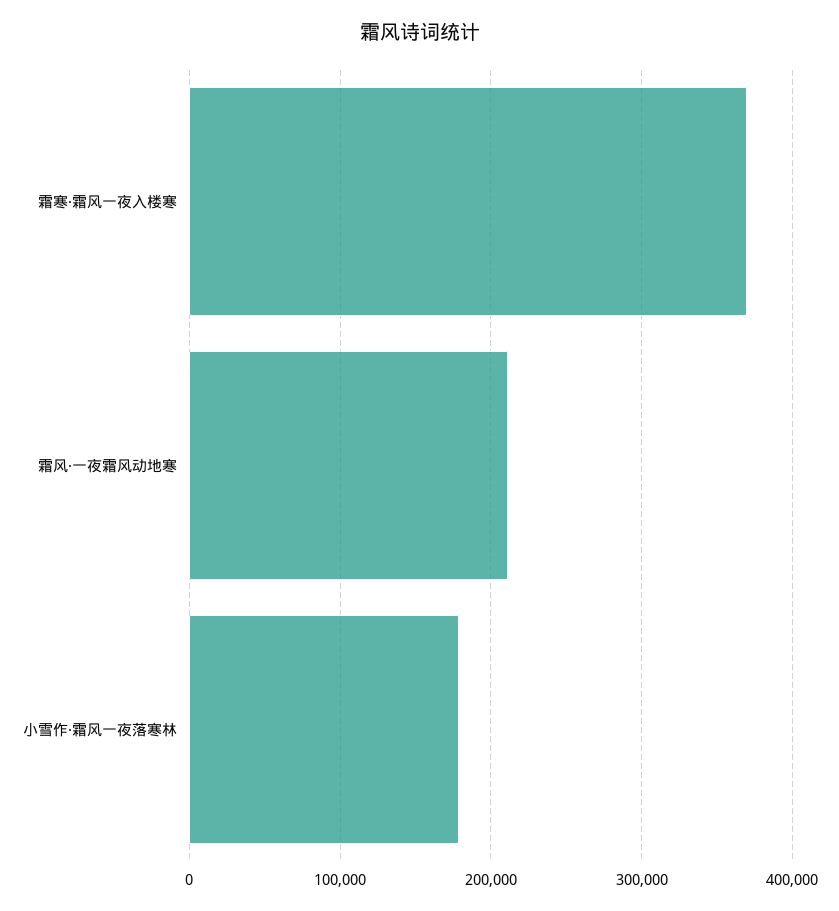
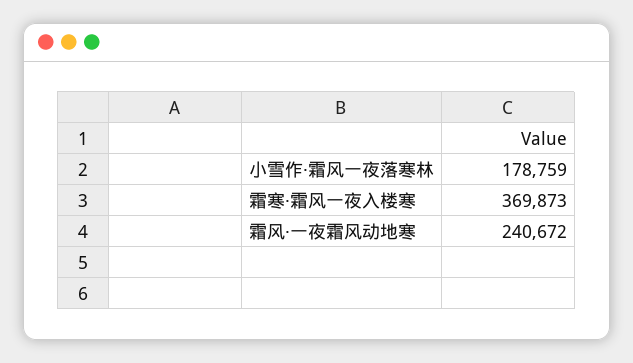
  {
    "霜寒·霜风一夜入楼寒": 369873,
-   "霜风·一夜霜风动地寒": 210000,
+   "霜风·一夜霜风动地寒": 240672,
    "小雪作·霜风一夜落寒林": 178759
  }

